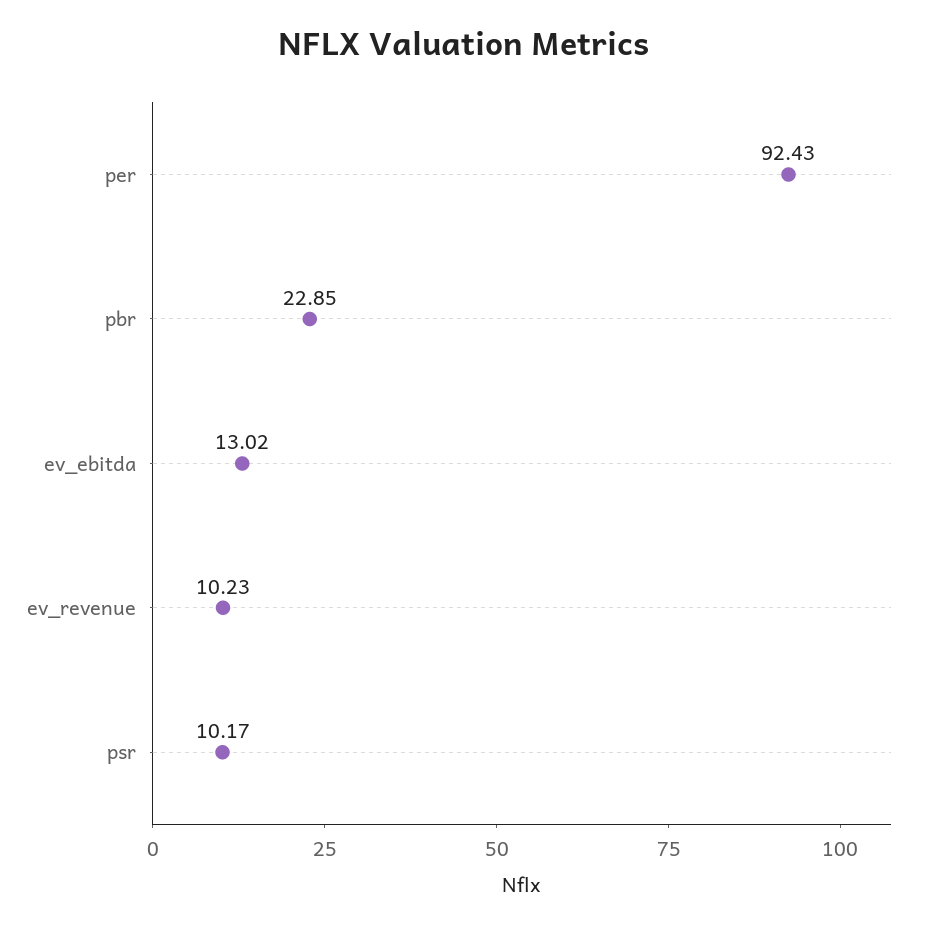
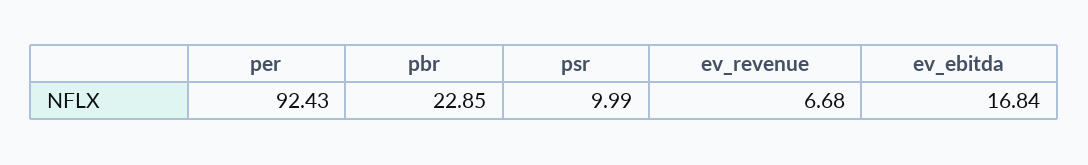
  {
    "per": 92.43,
    "pbr": 22.85,
-   "ev_ebitda": 13.02,
+   "ev_ebitda": 16.84,
-   "ev_revenue": 10.23,
+   "ev_revenue": 6.68,
-   "psr": 10.17
+   "psr": 9.99
  }

